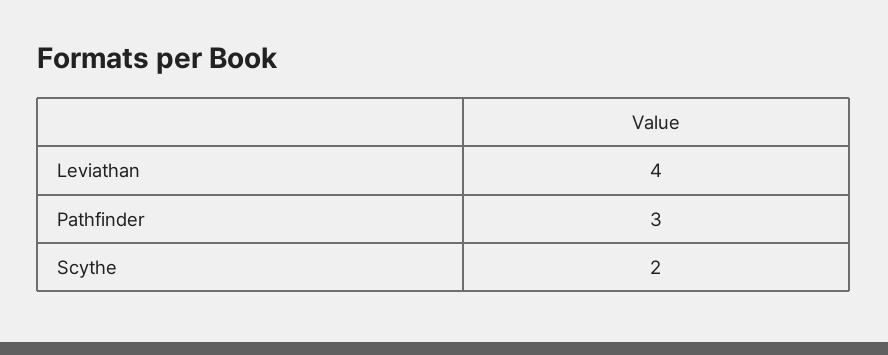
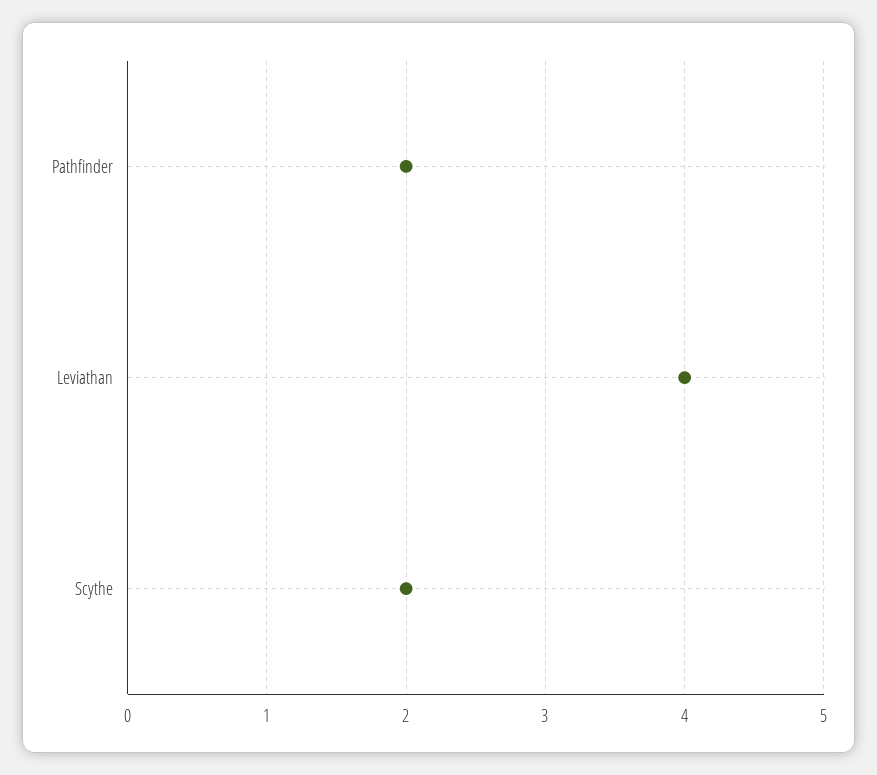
  {
    "Leviathan": 4,
-   "Pathfinder": 3,
+   "Pathfinder": 2,
    "Scythe": 2
  }

